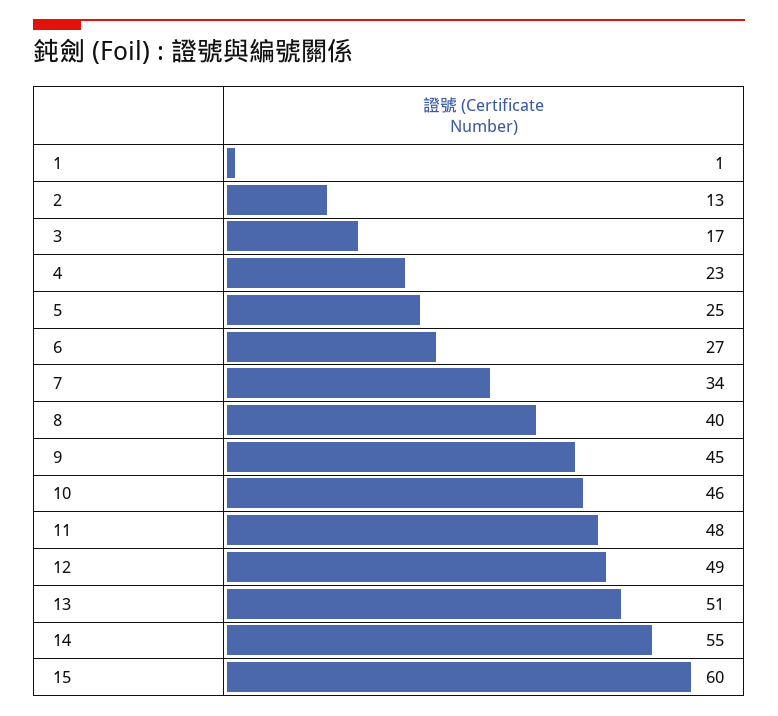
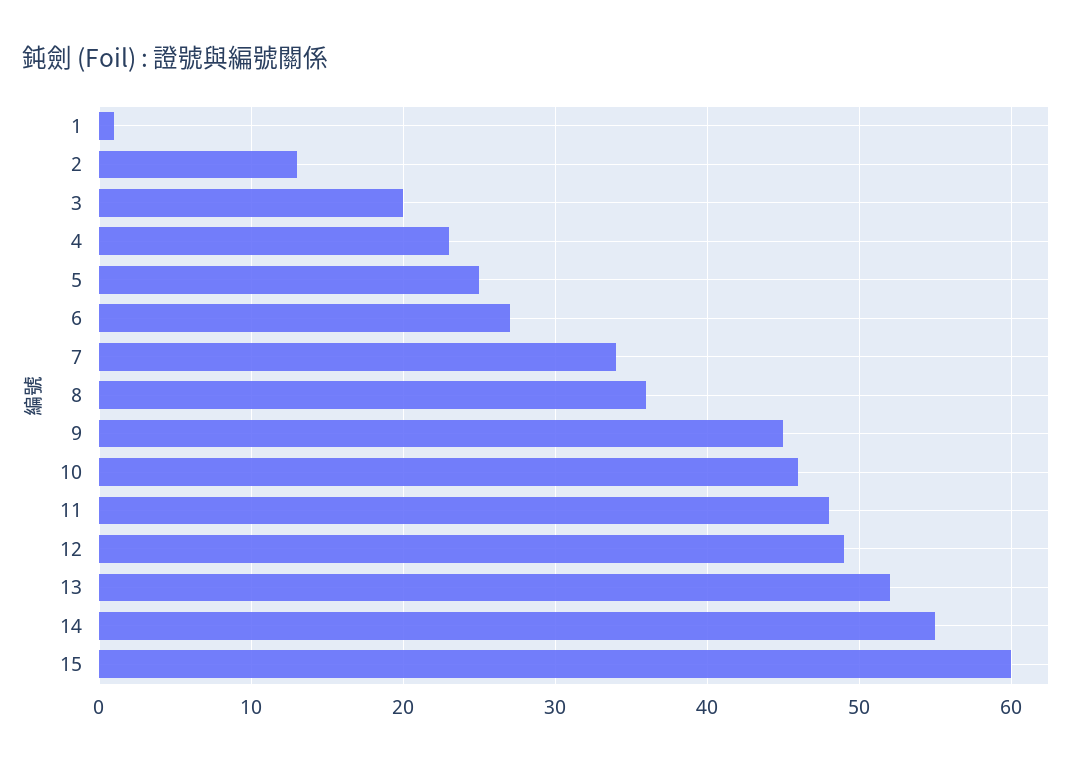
  {
    "1": 1,
    "2": 13,
-   "3": 17,
+   "3": 20,
    "4": 23,
    "5": 25,
    "6": 27,
    "7": 34,
-   "8": 40,
+   "8": 36,
    "9": 45,
    "10": 46,
    "11": 48,
    "12": 49,
-   "13": 51,
+   "13": 52,
    "14": 55,
    "15": 60
  }

